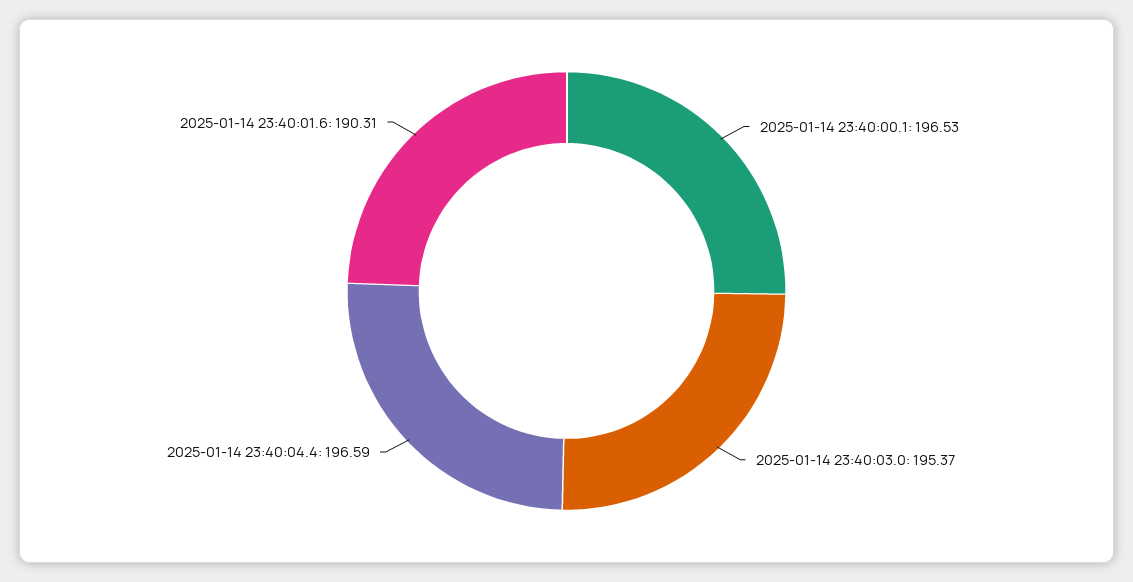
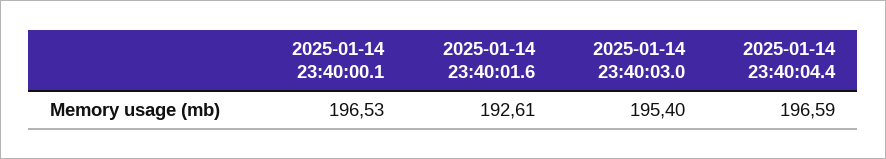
  {
    "2025-01-14 23:40:00.1": 196.53,
-   "2025-01-14 23:40:03.0": 195.37,
+   "2025-01-14 23:40:03.0": 195.4,
    "2025-01-14 23:40:04.4": 196.59,
-   "2025-01-14 23:40:01.6": 190.31
+   "2025-01-14 23:40:01.6": 192.61
  }

